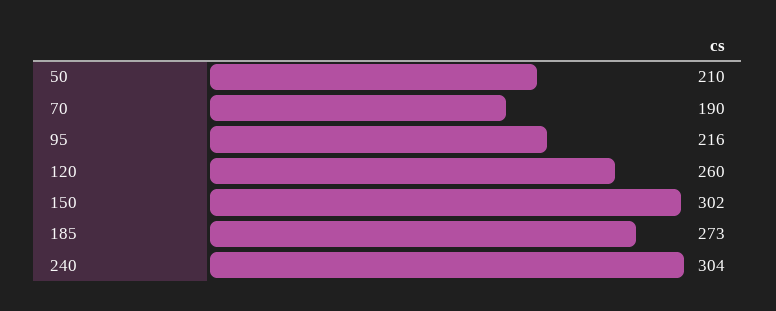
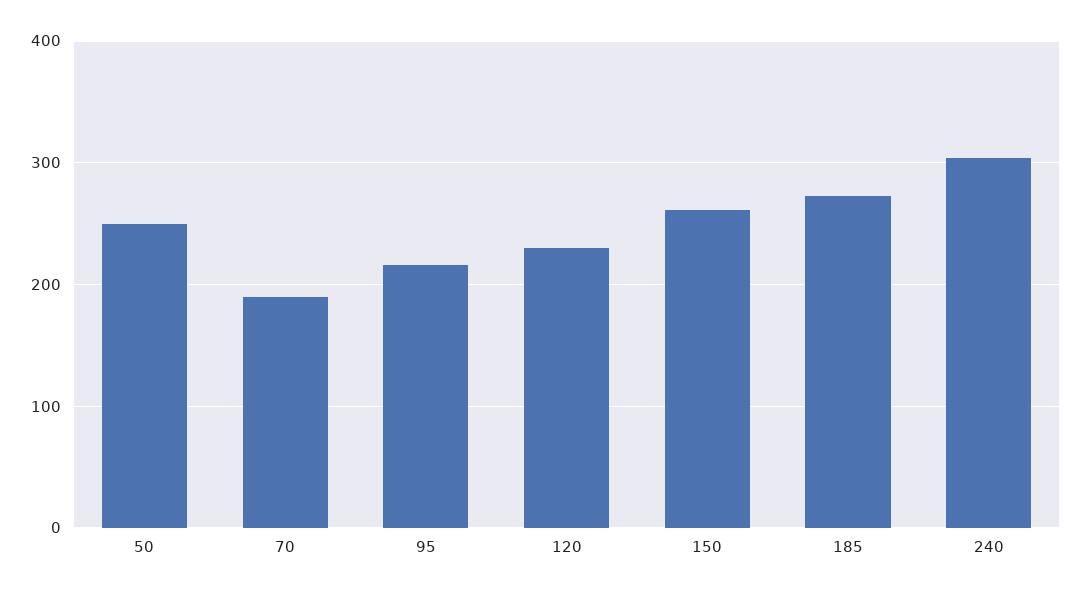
  {
-   "50": 210,
+   "50": 250,
    "70": 190,
    "95": 216,
-   "120": 260,
+   "120": 230,
-   "150": 302,
+   "150": 260,
    "185": 273,
    "240": 304
  }

